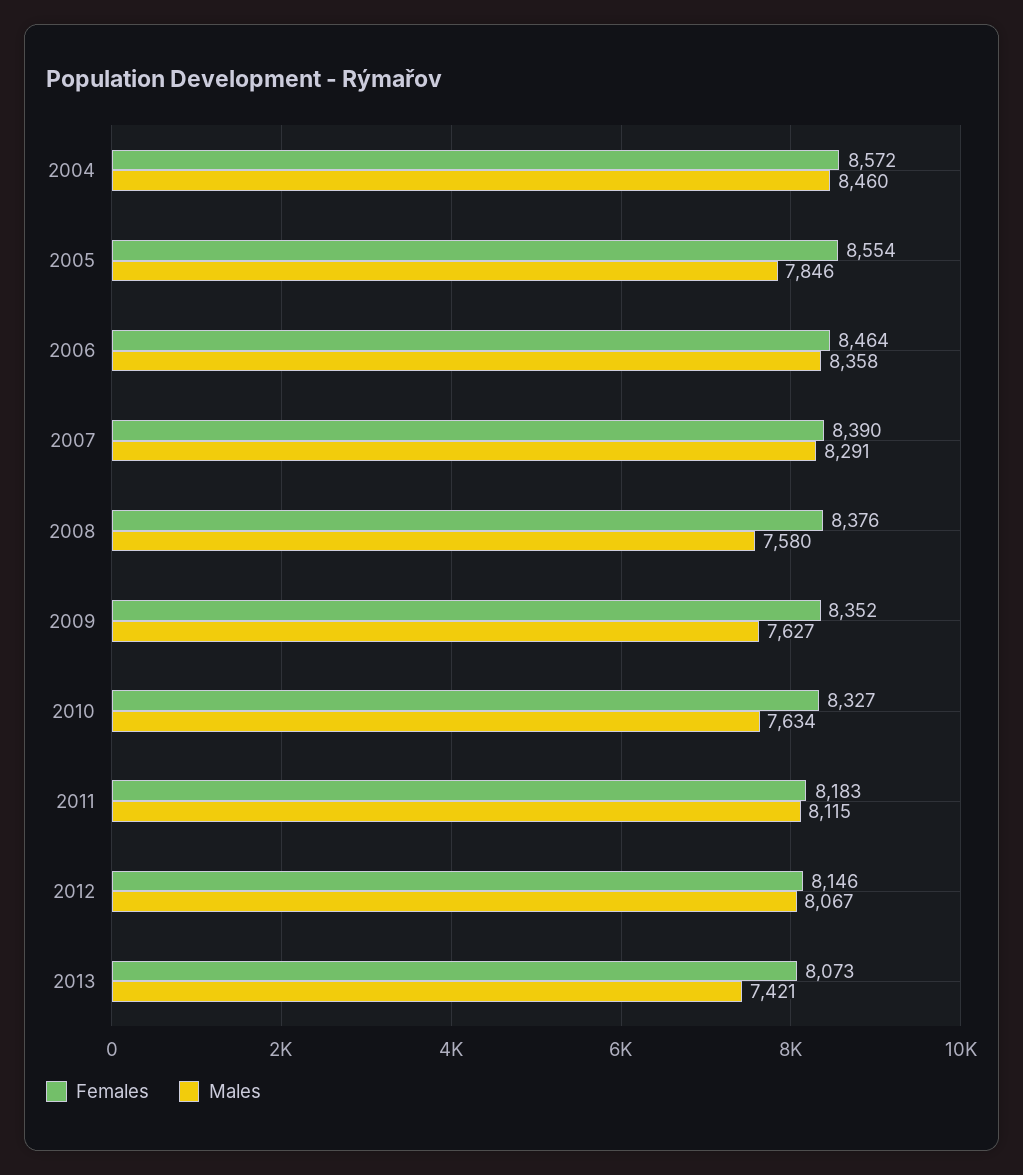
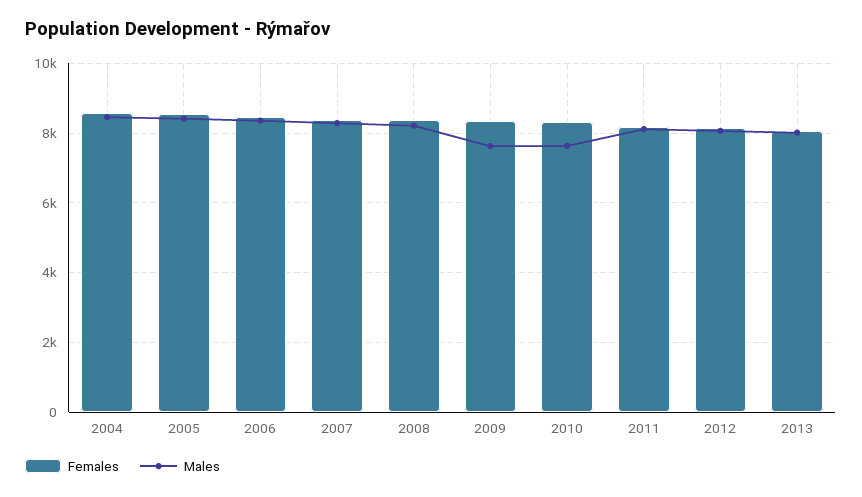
  {
    "Females": {
      "2004": 8572,
      "2005": 8554,
      "2006": 8464,
      "2007": 8390,
      "2008": 8376,
      "2009": 8352,
      "2010": 8327,
      "2011": 8183,
      "2012": 8146,
      "2013": 8073
    },
    "Males": {
      "2004": 8460,
-     "2005": 7846,
+     "2005": 8400,
      "2006": 8358,
      "2007": 8291,
-     "2008": 7580,
+     "2008": 8200,
      "2009": 7627,
      "2010": 7634,
      "2011": 8115,
      "2012": 8067,
-     "2013": 7421
+     "2013": 8000
    }
  }

